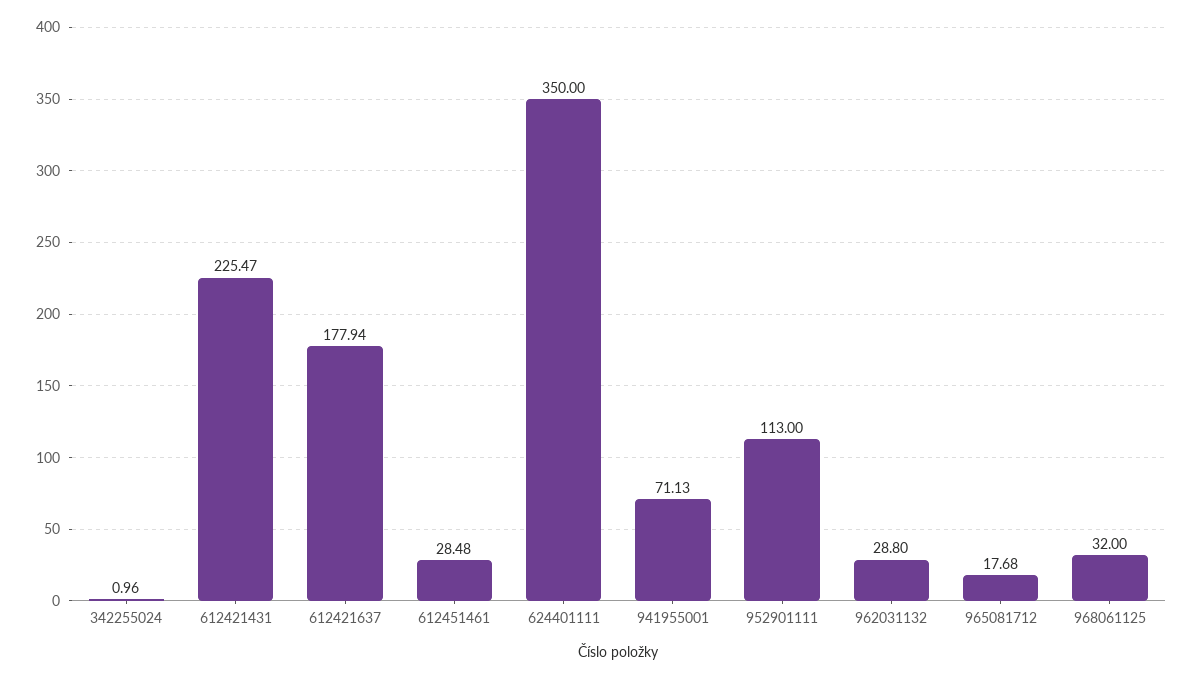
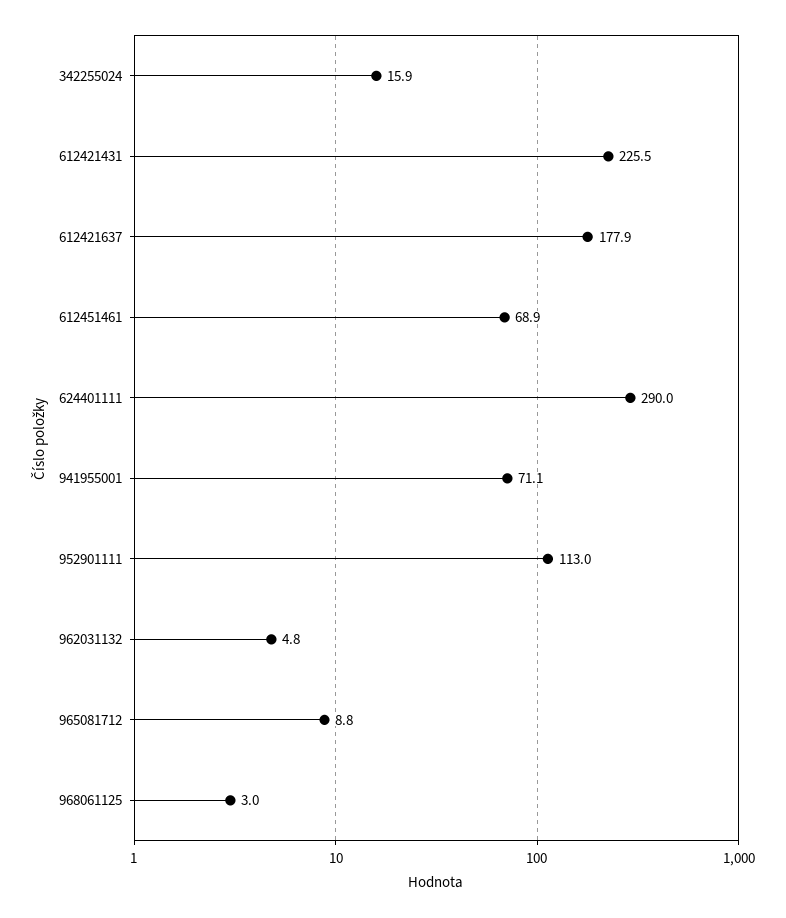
  {
-   "342255024": 0.96,
+   "342255024": 15.9,
    "612421431": 225.47,
    "612421637": 177.94,
-   "612451461": 28.48,
+   "612451461": 68.9,
-   "624401111": 350,
+   "624401111": 290,
    "941955001": 71.13,
    "952901111": 113,
-   "962031132": 28.8,
+   "962031132": 4.8,
-   "965081712": 17.68,
+   "965081712": 8.8,
-   "968061125": 32
+   "968061125": 3
  }

